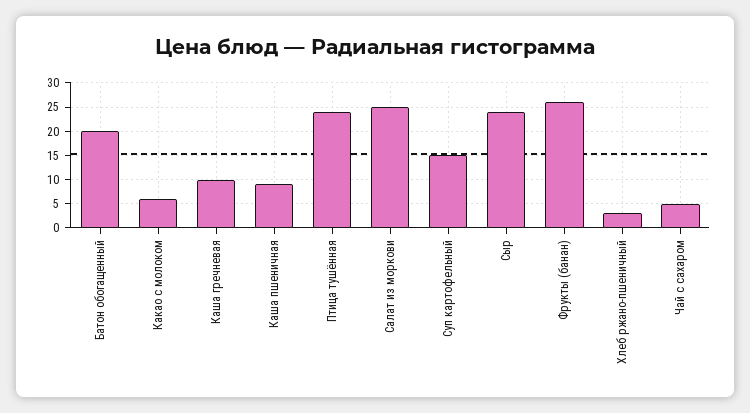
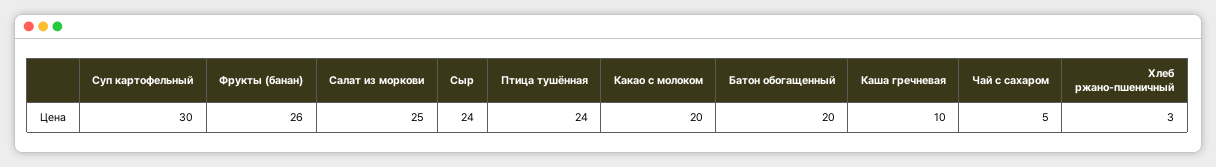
  {
    "Батон обогащенный": 20,
-   "Какао с молоком": 5,
+   "Какао с молоком": 20,
    "Каша гречневая": 10,
-   "Каша пшеничная": 10,
    "Птица тушённая": 24,
    "Салат из моркови": 25,
-   "Суп картофельный": 15,
+   "Суп картофельный": 30,
    "Сыр": 24,
    "Фрукты (банан)": 26,
    "Хлеб ржано-пшеничный": 3,
    "Чай с сахаром": 5
  }

